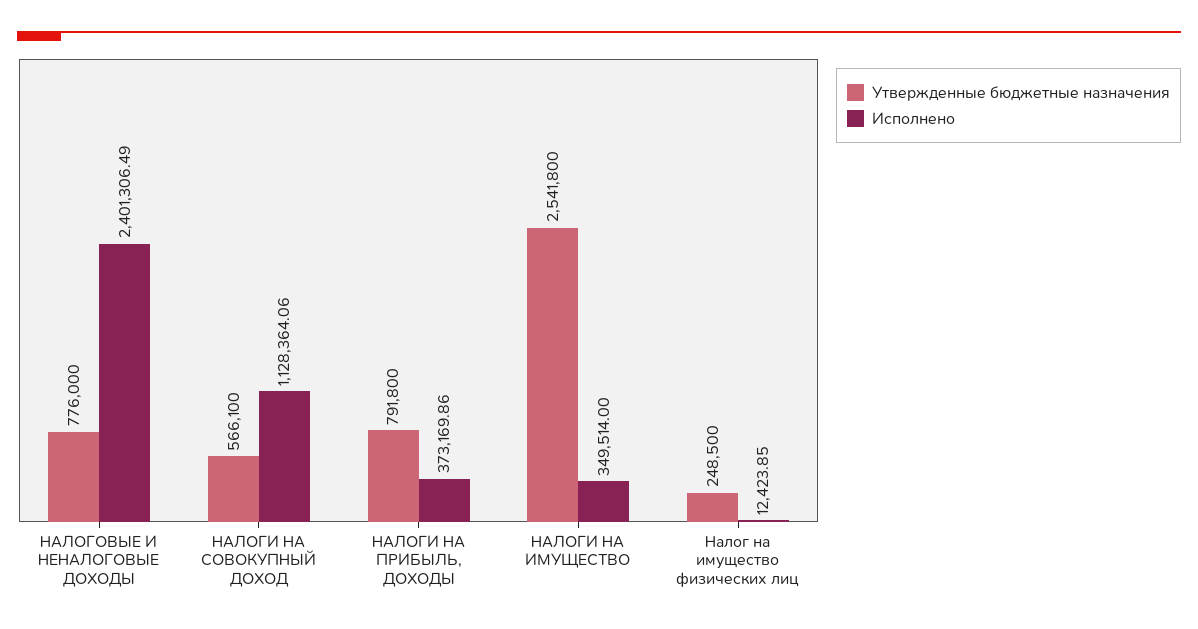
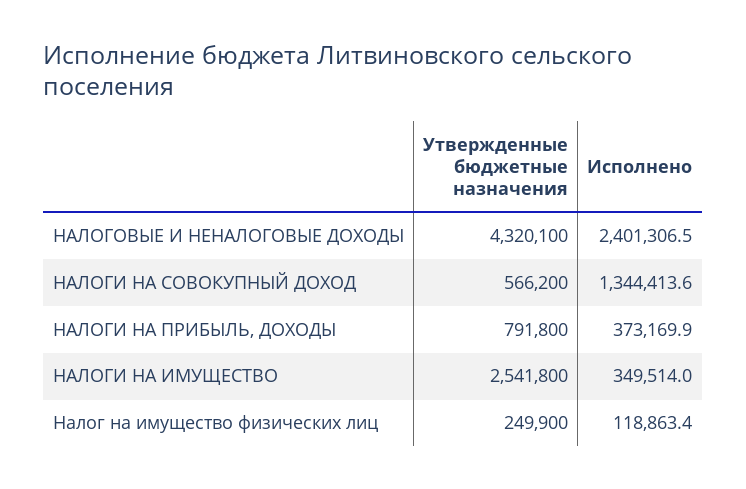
  {
    "Утвержденные бюджетные назначения": {
-     "НАЛОГОВЫЕ И НЕНАЛОГОВЫЕ ДОХОДЫ": 776000,
+     "НАЛОГОВЫЕ И НЕНАЛОГОВЫЕ ДОХОДЫ": 4320100,
-     "НАЛОГИ НА СОВОКУПНЫЙ ДОХОД": 566100,
+     "НАЛОГИ НА СОВОКУПНЫЙ ДОХОД": 566200,
      "НАЛОГИ НА ПРИБЫЛЬ, ДОХОДЫ": 791800,
      "НАЛОГИ НА ИМУЩЕСТВО": 2541800,
-     "Налог на имущество физических лиц": 248500
+     "Налог на имущество физических лиц": 249900
    },
    "Исполнено": {
      "НАЛОГОВЫЕ И НЕНАЛОГОВЫЕ ДОХОДЫ": 2401306.49,
-     "НАЛОГИ НА СОВОКУПНЫЙ ДОХОД": 1128364.06,
+     "НАЛОГИ НА СОВОКУПНЫЙ ДОХОД": 1344413.6,
      "НАЛОГИ НА ПРИБЫЛЬ, ДОХОДЫ": 373169.86,
      "НАЛОГИ НА ИМУЩЕСТВО": 349514,
-     "Налог на имущество физических лиц": 12423.85
+     "Налог на имущество физических лиц": 118863.4
    }
  }

